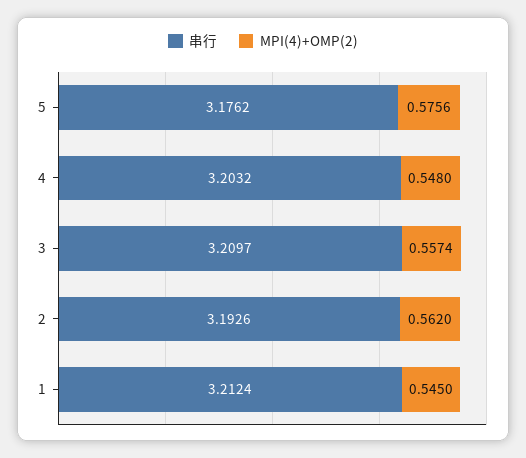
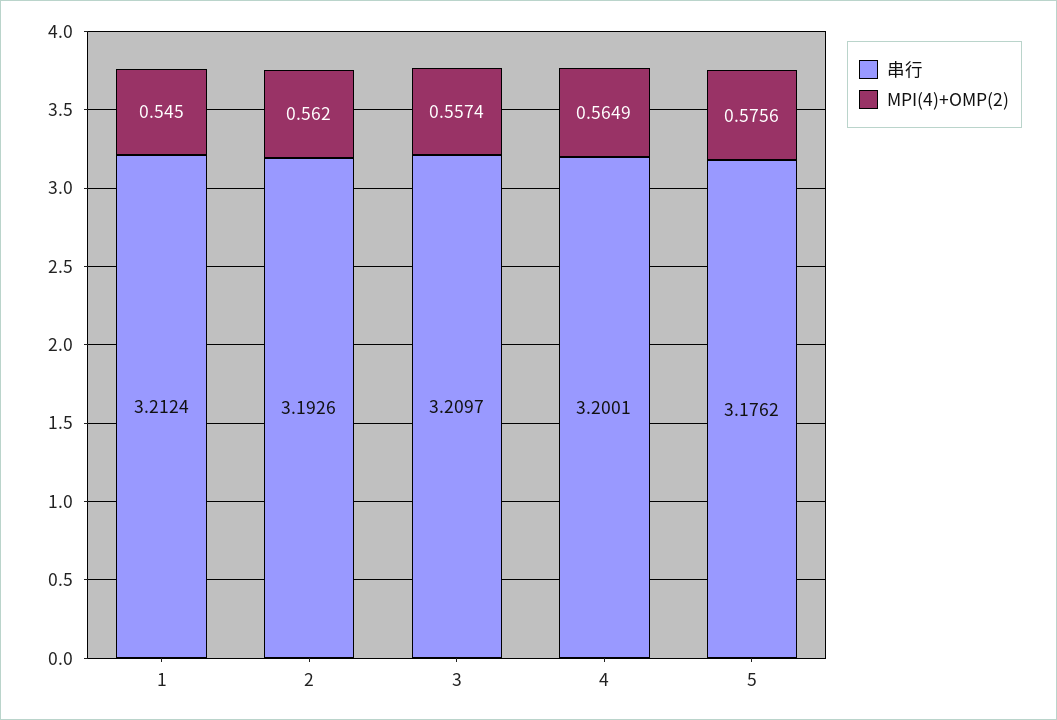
  {
    "串行": {
      "5": 3.1762,
-     "4": 3.2032,
+     "4": 3.2001,
      "3": 3.2097,
      "2": 3.1926,
      "1": 3.2124
    },
    "MPI(4)+OMP(2)": {
      "5": 0.5756,
-     "4": 0.548,
+     "4": 0.5649,
      "3": 0.5574,
      "2": 0.562,
      "1": 0.545
    }
  }

